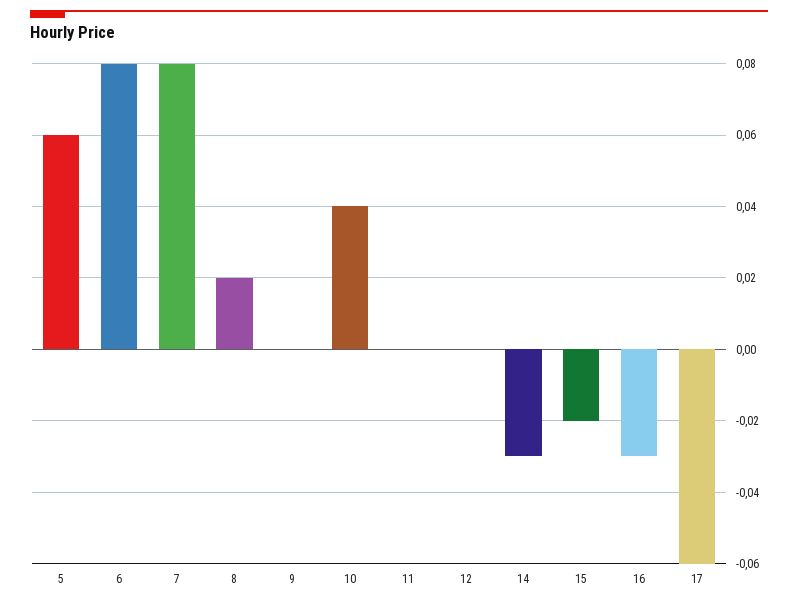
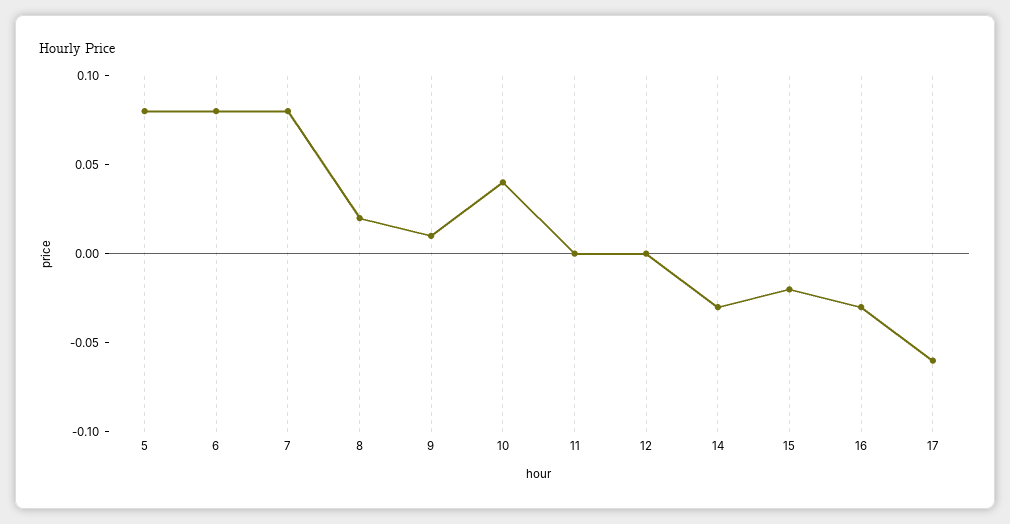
  {
-   "5": 0.06,
+   "5": 0.08,
    "6": 0.08,
    "7": 0.08,
    "8": 0.02,
-   "9": 0,
+   "9": 0.01,
    "10": 0.04,
    "11": 0,
    "12": 0,
    "14": -0.03,
    "15": -0.02,
    "16": -0.03,
    "17": -0.06
  }

